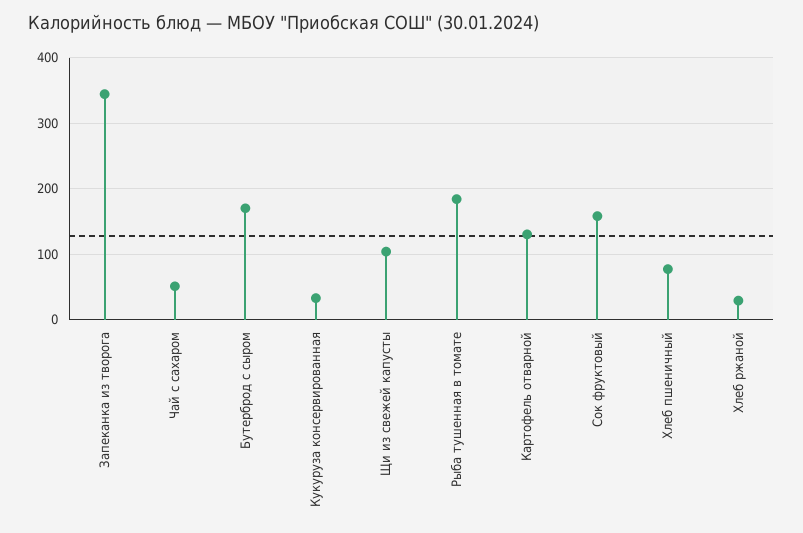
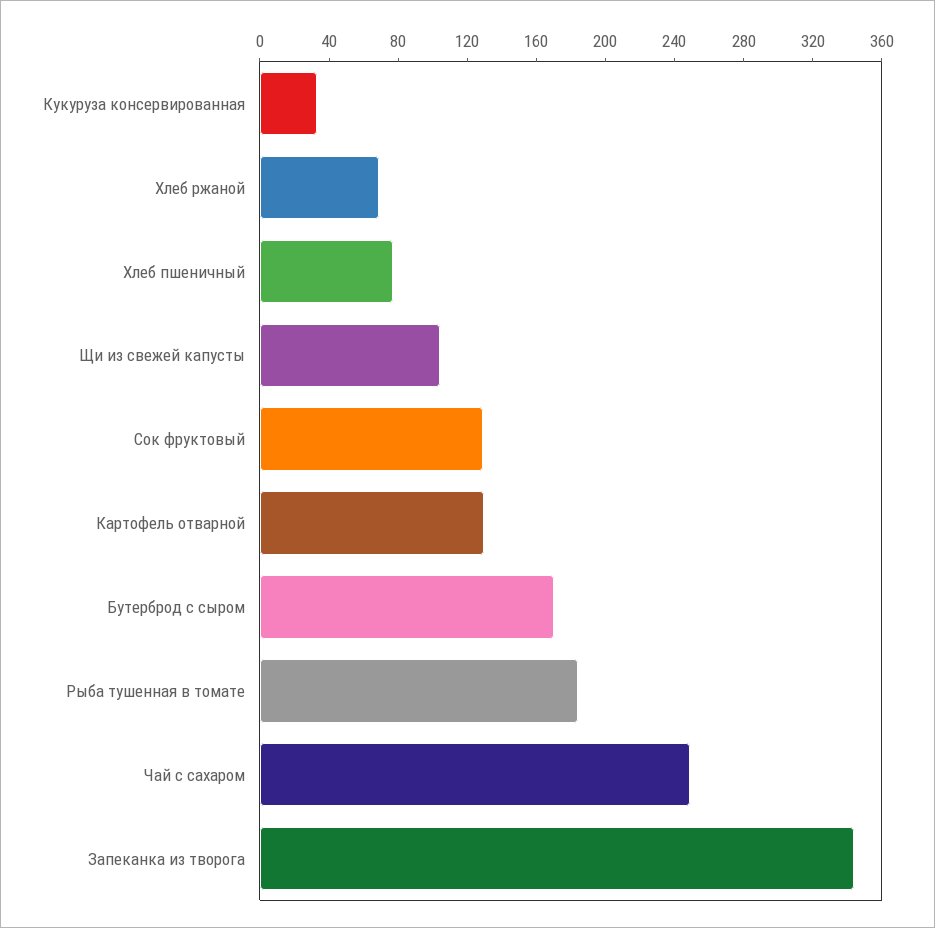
  {
    "Запеканка из творога": 340,
-   "Чай с сахаром": 50,
+   "Чай с сахаром": 250,
    "Бутерброд с сыром": 170,
    "Кукуруза консервированная": 30,
    "Щи из свежей капусты": 100,
    "Рыба тушенная в томате": 180,
    "Картофель отварной": 130,
-   "Сок фруктовый": 160,
+   "Сок фруктовый": 130,
    "Хлеб пшеничный": 80,
-   "Хлеб ржаной": 30
+   "Хлеб ржаной": 70
  }

